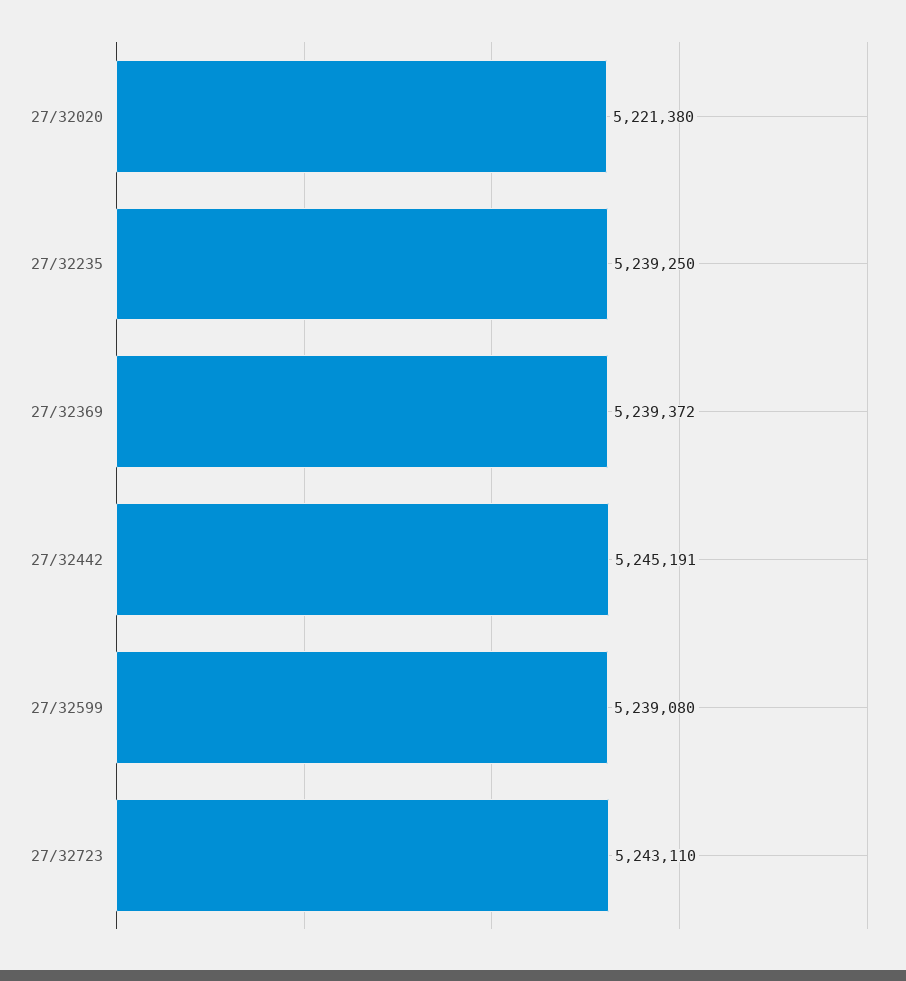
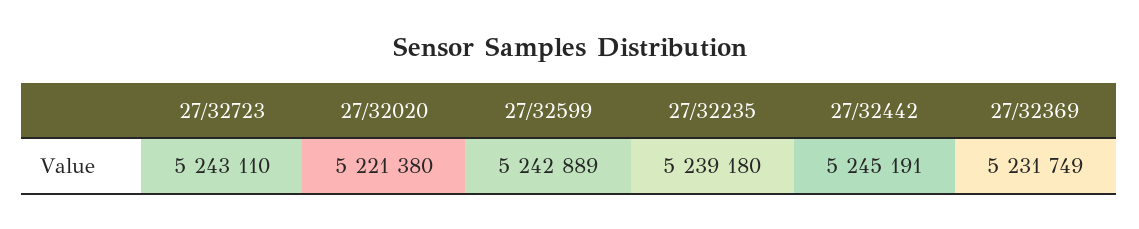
  {
    "27/32020": 5221380,
-   "27/32235": 5239250,
+   "27/32235": 5239180,
-   "27/32369": 5239372,
+   "27/32369": 5231749,
    "27/32442": 5245191,
-   "27/32599": 5239080,
+   "27/32599": 5242889,
    "27/32723": 5243110
  }

